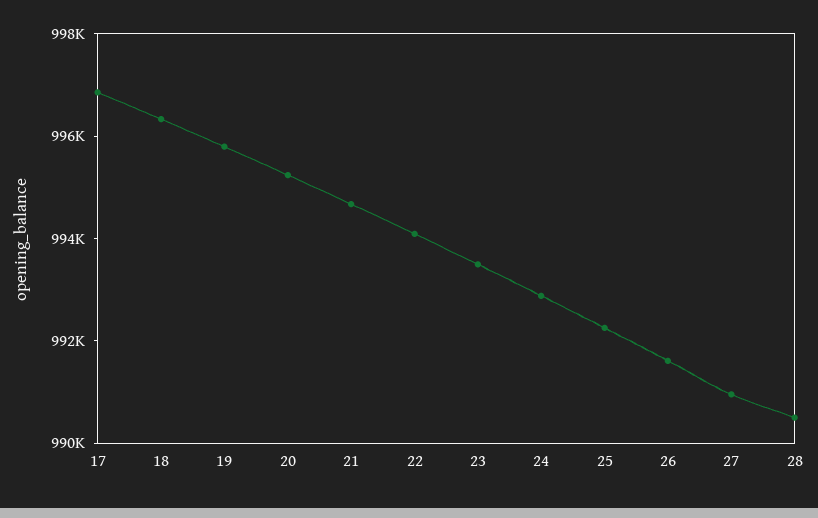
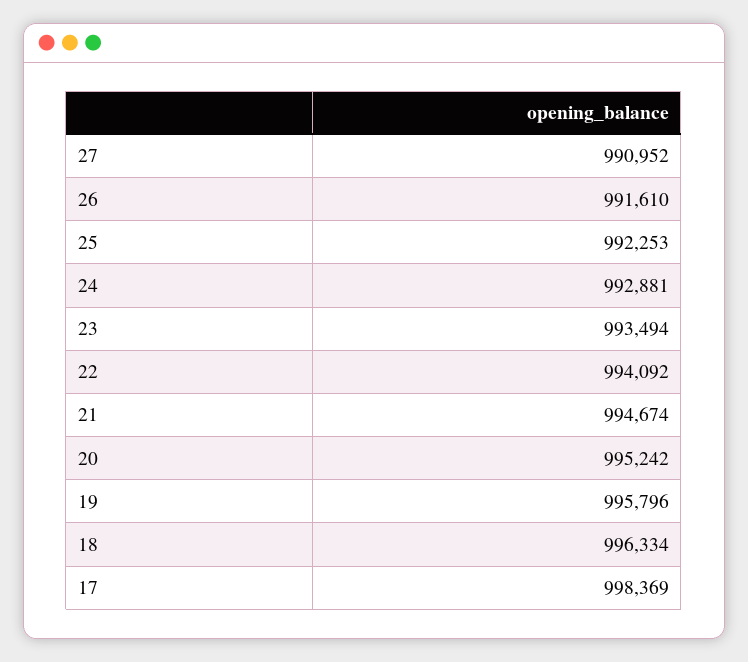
  {
-   "17": 997000,
+   "17": 998369,
    "18": 996334,
    "19": 995796,
    "20": 995242,
    "21": 994674,
    "22": 994092,
    "23": 993494,
    "24": 992881,
    "25": 992253,
    "26": 991610,
-   "27": 990952,
+   "27": 990952
-   "28": 990500
  }

